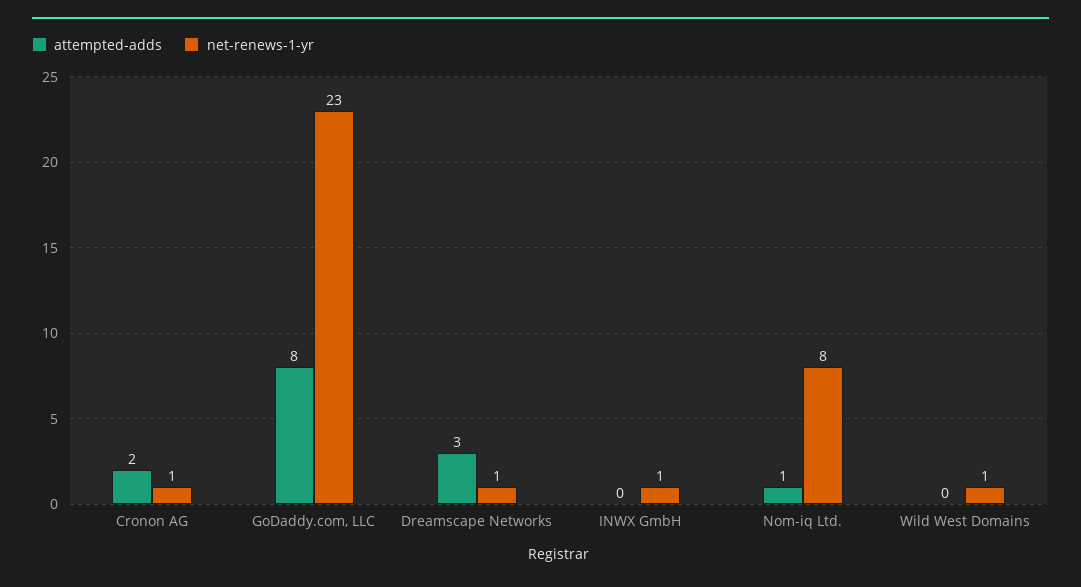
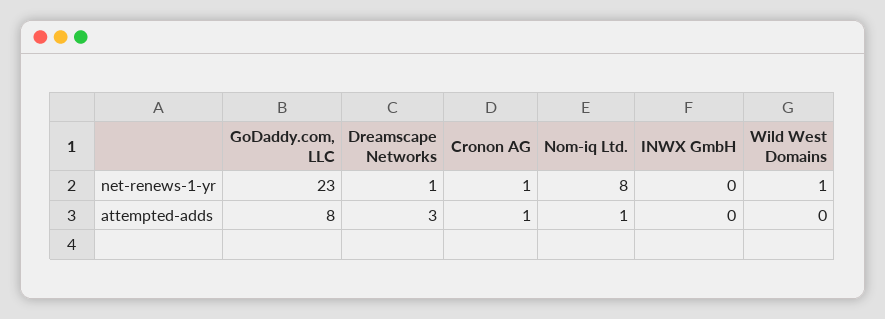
  {
    "attempted-adds": {
-     "Cronon AG": 2,
+     "Cronon AG": 1,
      "GoDaddy.com, LLC": 8,
      "Dreamscape Networks": 3,
      "INWX GmbH": 0,
      "Nom-iq Ltd.": 1,
      "Wild West Domains": 0
    },
    "net-renews-1-yr": {
      "Cronon AG": 1,
      "GoDaddy.com, LLC": 23,
      "Dreamscape Networks": 1,
-     "INWX GmbH": 1,
+     "INWX GmbH": 0,
      "Nom-iq Ltd.": 8,
      "Wild West Domains": 1
    }
  }

